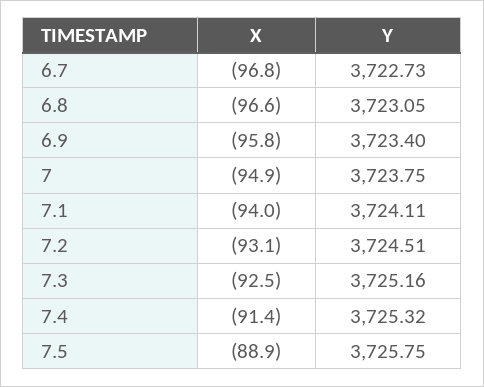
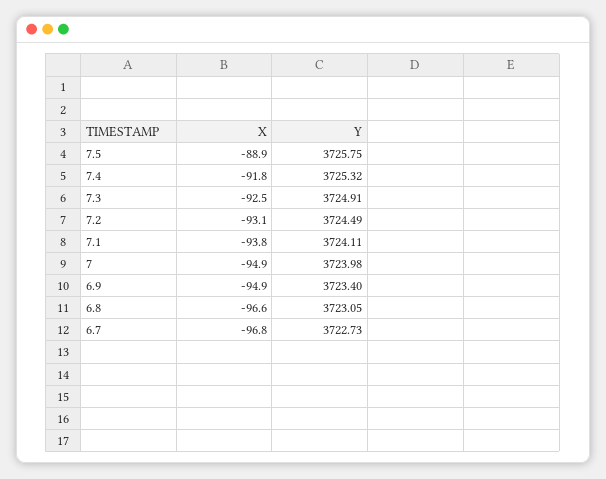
  {
    "X": {
      "6.7": -96.8,
      "6.8": -96.6,
-     "6.9": -95.8,
+     "6.9": -94.9,
      "7": -94.9,
-     "7.1": -94,
+     "7.1": -93.8,
      "7.2": -93.1,
      "7.3": -92.5,
-     "7.4": -91.4,
+     "7.4": -91.8,
      "7.5": -88.9
    },
    "Y": {
      "6.7": 3722.73,
      "6.8": 3723.05,
      "6.9": 3723.4,
-     "7": 3723.75,
+     "7": 3723.98,
      "7.1": 3724.11,
-     "7.2": 3724.51,
+     "7.2": 3724.49,
-     "7.3": 3725.16,
+     "7.3": 3724.91,
      "7.4": 3725.32,
      "7.5": 3725.75
    }
  }

